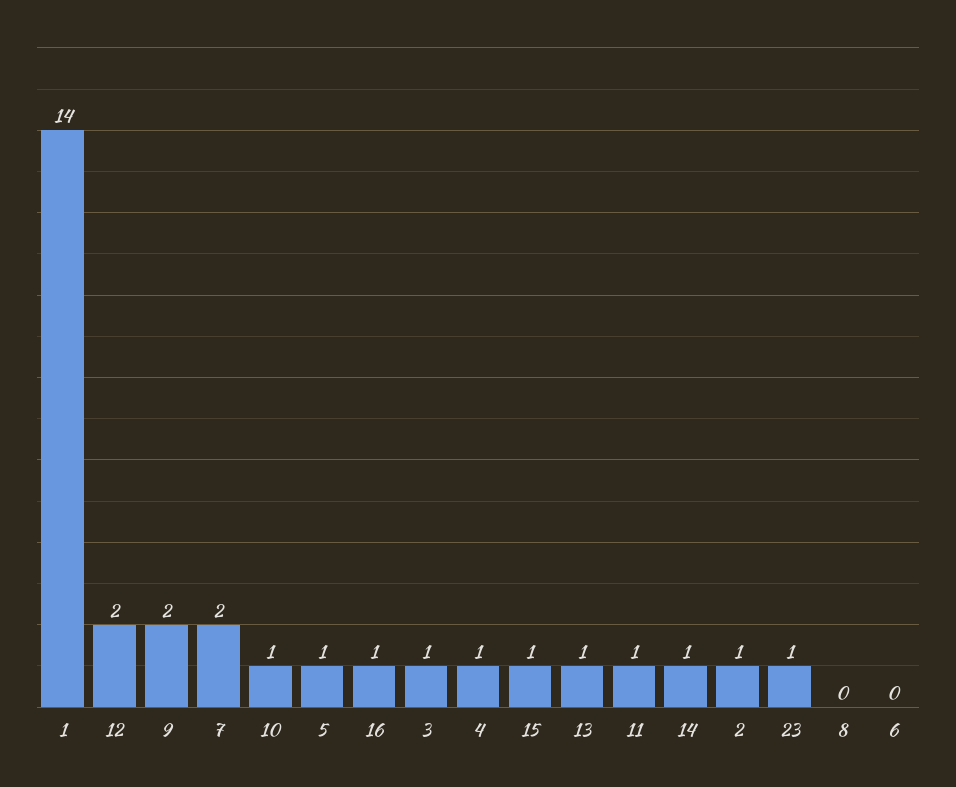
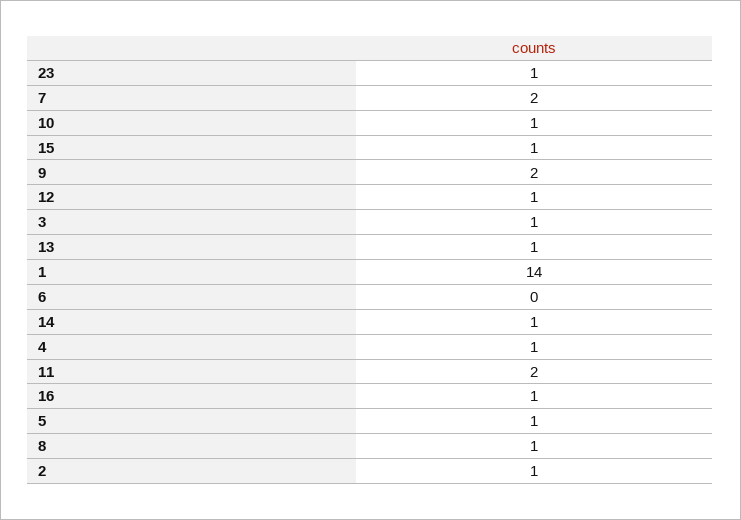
  {
    "1": 14,
-   "12": 2,
+   "12": 1,
    "9": 2,
    "7": 2,
    "10": 1,
    "5": 1,
    "16": 1,
    "3": 1,
    "4": 1,
    "15": 1,
    "13": 1,
-   "11": 1,
+   "11": 2,
    "14": 1,
    "2": 1,
    "23": 1,
-   "8": 0,
+   "8": 1,
    "6": 0
  }

